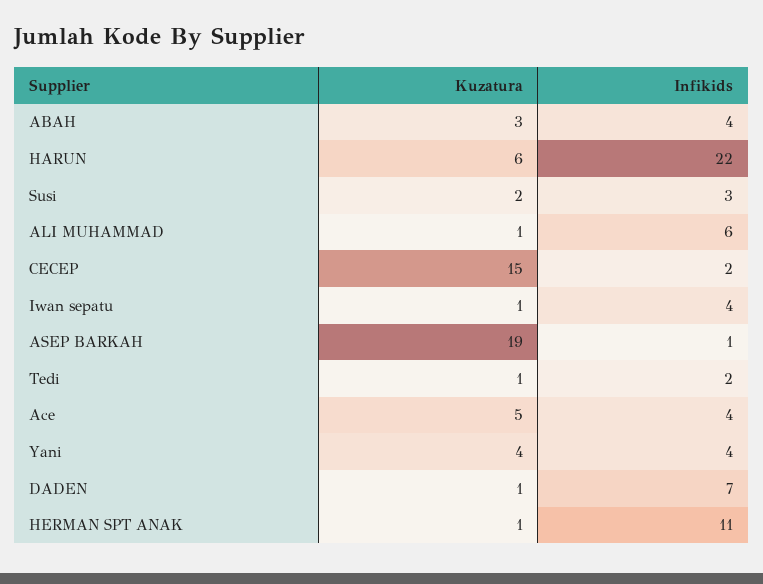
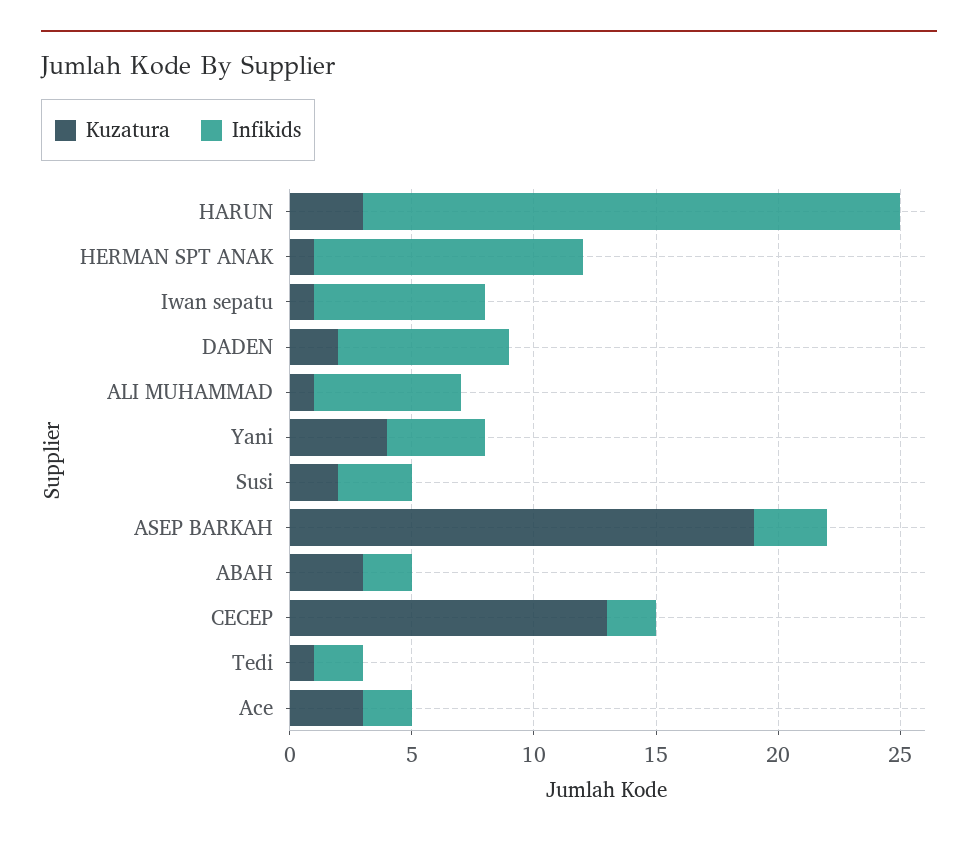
  {
    "Kuzatura": {
      "ABAH": 3,
-     "HARUN": 6,
+     "HARUN": 3,
      "Susi": 2,
      "ALI MUHAMMAD": 1,
-     "CECEP": 15,
+     "CECEP": 13,
      "Iwan sepatu": 1,
      "ASEP BARKAH": 19,
      "Tedi": 1,
-     "Ace": 5,
+     "Ace": 3,
      "Yani": 4,
-     "DADEN": 1,
+     "DADEN": 2,
      "HERMAN SPT ANAK": 1
    },
    "Infikids": {
-     "ABAH": 4,
+     "ABAH": 2,
      "HARUN": 22,
      "Susi": 3,
      "ALI MUHAMMAD": 6,
      "CECEP": 2,
-     "Iwan sepatu": 4,
+     "Iwan sepatu": 7,
-     "ASEP BARKAH": 1,
+     "ASEP BARKAH": 3,
      "Tedi": 2,
-     "Ace": 4,
+     "Ace": 2,
      "Yani": 4,
      "DADEN": 7,
      "HERMAN SPT ANAK": 11
    }
  }

